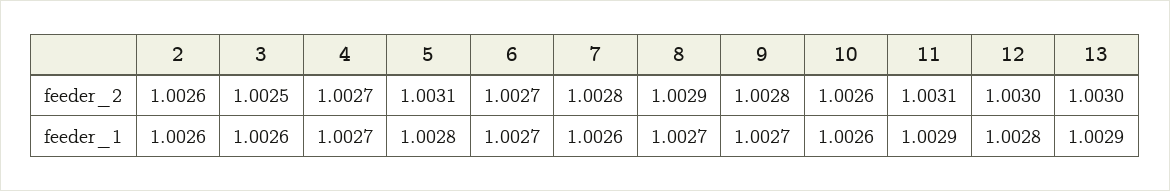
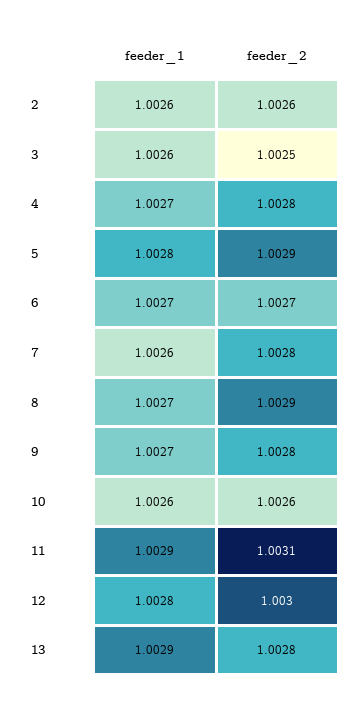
  {
    "2": {
      "feeder_2": 1.0026,
      "feeder_1": 1.0026
    },
    "3": {
      "feeder_2": 1.0025,
      "feeder_1": 1.0026
    },
    "4": {
-     "feeder_2": 1.0027,
+     "feeder_2": 1.0028,
      "feeder_1": 1.0027
    },
    "5": {
-     "feeder_2": 1.0031,
+     "feeder_2": 1.0029,
      "feeder_1": 1.0028
    },
    "6": {
      "feeder_2": 1.0027,
      "feeder_1": 1.0027
    },
    "7": {
      "feeder_2": 1.0028,
      "feeder_1": 1.0026
    },
    "8": {
      "feeder_2": 1.0029,
      "feeder_1": 1.0027
    },
    "9": {
      "feeder_2": 1.0028,
      "feeder_1": 1.0027
    },
    "10": {
      "feeder_2": 1.0026,
      "feeder_1": 1.0026
    },
    "11": {
      "feeder_2": 1.0031,
      "feeder_1": 1.0029
    },
    "12": {
      "feeder_2": 1.003,
      "feeder_1": 1.0028
    },
    "13": {
-     "feeder_2": 1.003,
+     "feeder_2": 1.0028,
      "feeder_1": 1.0029
    }
  }

